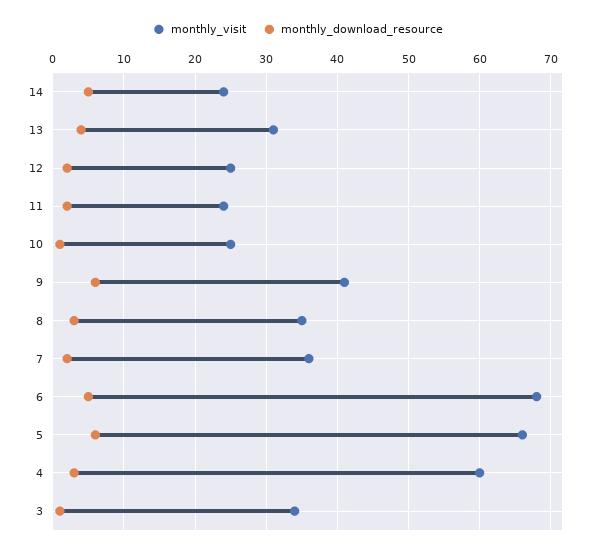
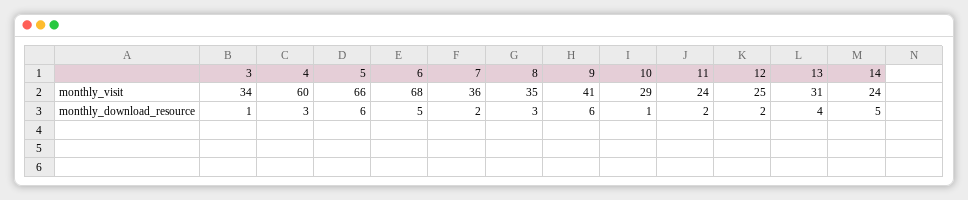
  {
    "monthly_visit": {
      "14": 24,
      "13": 31,
      "12": 25,
      "11": 24,
-     "10": 25,
+     "10": 29,
      "9": 41,
      "8": 35,
      "7": 36,
      "6": 68,
      "5": 66,
      "4": 60,
      "3": 34
    },
    "monthly_download_resource": {
      "14": 5,
      "13": 4,
      "12": 2,
      "11": 2,
      "10": 1,
      "9": 6,
      "8": 3,
      "7": 2,
      "6": 5,
      "5": 6,
      "4": 3,
      "3": 1
    }
  }

